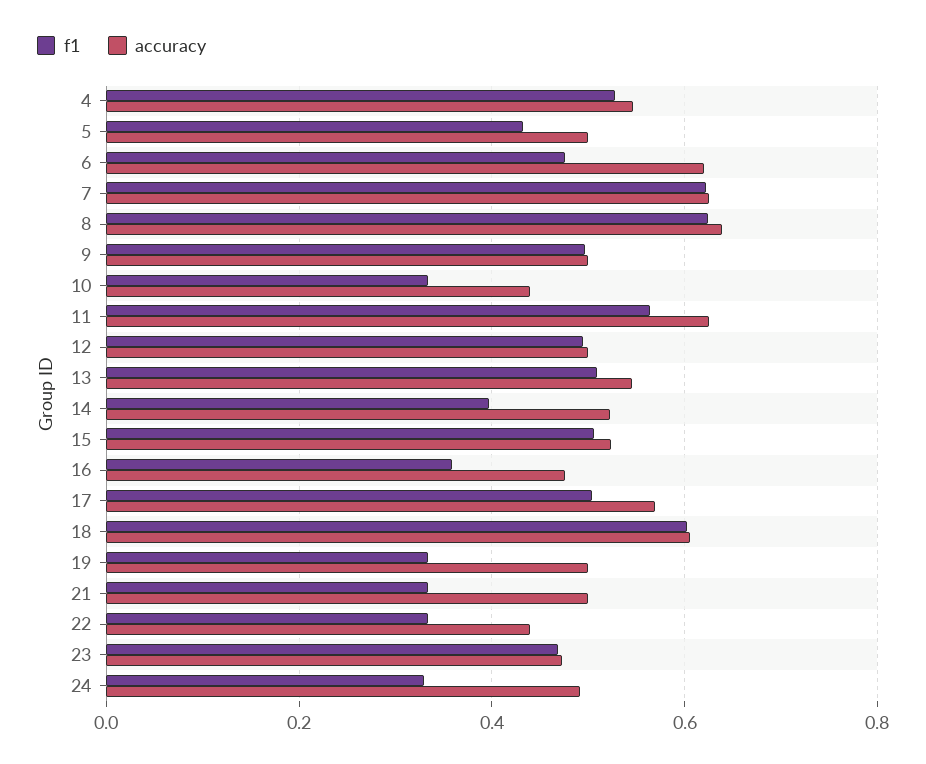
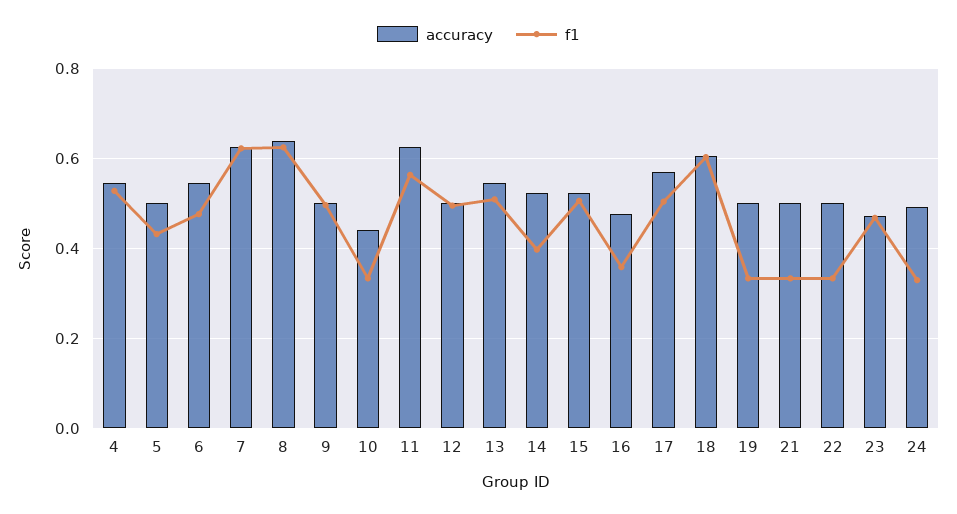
  {
    "f1": {
      "4": 0.52,
      "5": 0.44,
      "6": 0.48,
      "7": 0.62,
      "8": 0.62,
      "9": 0.5,
      "10": 0.34,
      "11": 0.56,
      "12": 0.5,
      "13": 0.5,
      "14": 0.4,
      "15": 0.5,
      "16": 0.36,
      "17": 0.5,
      "18": 0.6,
      "19": 0.34,
      "21": 0.34,
      "22": 0.34,
      "23": 0.46,
      "24": 0.32
    },
    "accuracy": {
      "4": 0.54,
      "5": 0.5,
-     "6": 0.62,
+     "6": 0.54,
      "7": 0.62,
      "8": 0.64,
      "9": 0.5,
      "10": 0.44,
      "11": 0.62,
      "12": 0.5,
      "13": 0.54,
      "14": 0.52,
      "15": 0.52,
      "16": 0.48,
      "17": 0.56,
      "18": 0.6,
      "19": 0.5,
      "21": 0.5,
-     "22": 0.44,
+     "22": 0.5,
      "23": 0.48,
      "24": 0.5
    }
  }

